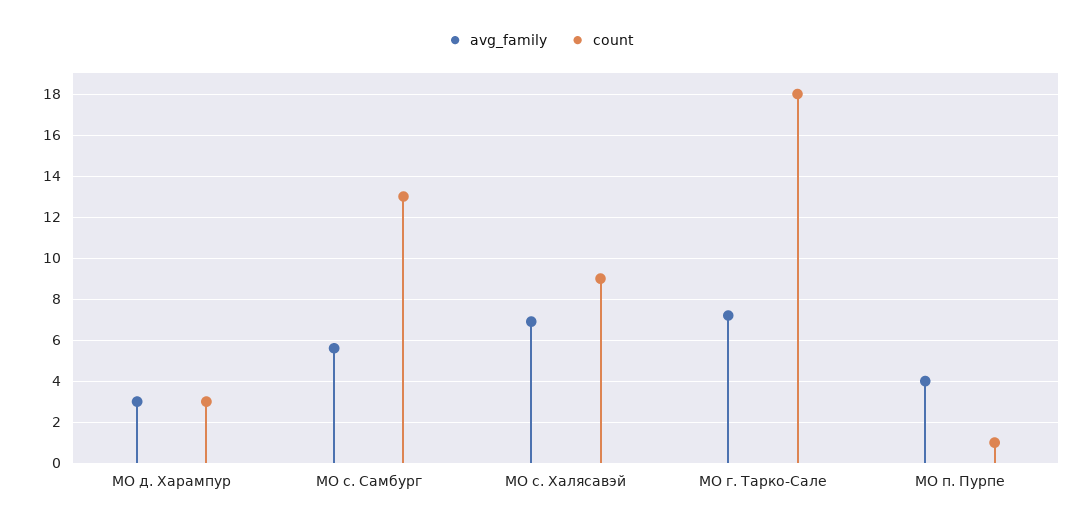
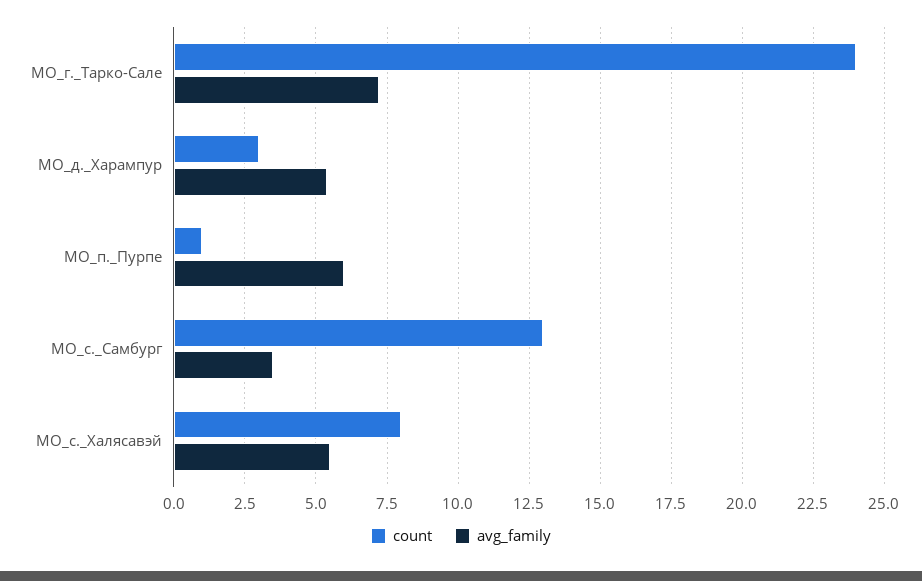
  {
    "avg_family": {
-     "МО д. Харампур": 3,
+     "МО д. Харампур": 5.5,
-     "МО с. Самбург": 5.5,
+     "МО с. Самбург": 3.5,
-     "МО с. Халясавэй": 7,
+     "МО с. Халясавэй": 5.5,
      "МО г. Тарко-Сале": 7,
-     "МО п. Пурпе": 4
+     "МО п. Пурпе": 6
    },
    "count": {
      "МО д. Харампур": 3,
      "МО с. Самбург": 13,
-     "МО с. Халясавэй": 9,
+     "МО с. Халясавэй": 8,
-     "МО г. Тарко-Сале": 18,
+     "МО г. Тарко-Сале": 24,
      "МО п. Пурпе": 1
    }
  }

